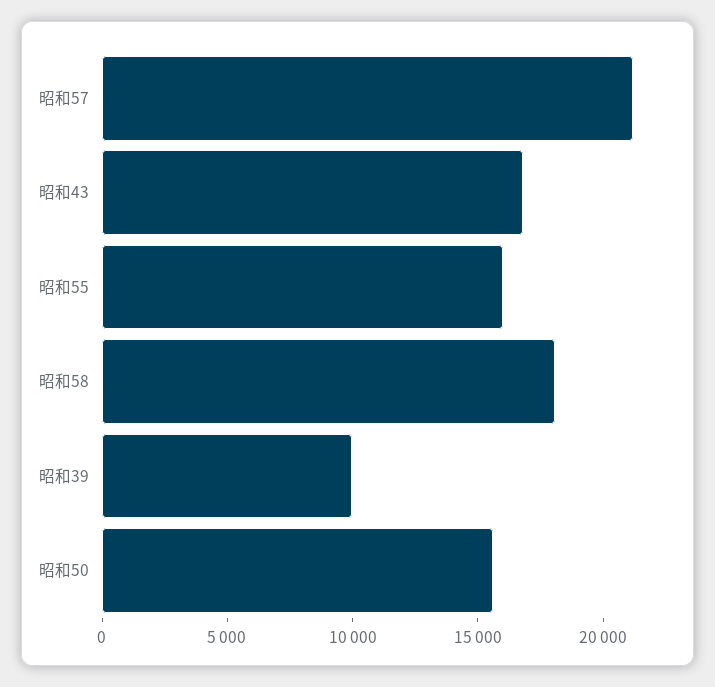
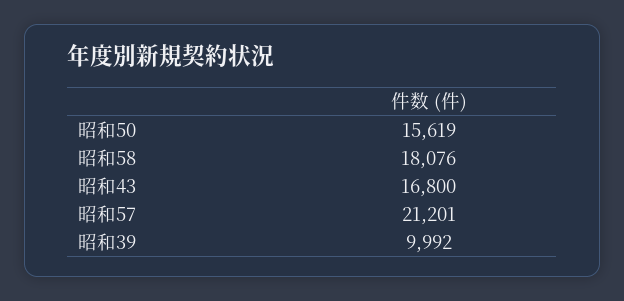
  {
    "昭和57": 21201,
    "昭和43": 16800,
-   "昭和55": 16000,
    "昭和58": 18076,
    "昭和39": 9992,
    "昭和50": 15619
  }

